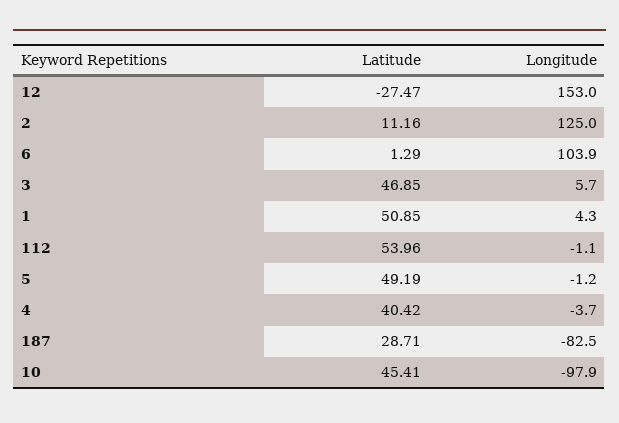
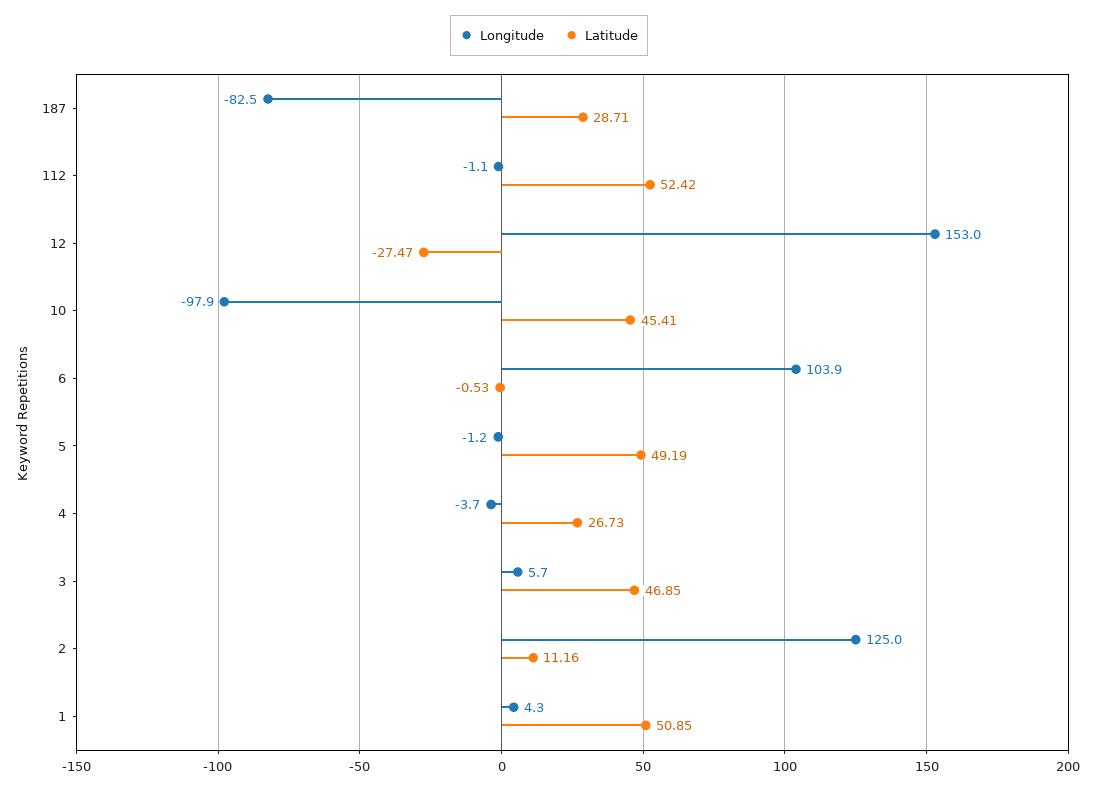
  {
    "Latitude": {
      "12": -27.47,
      "2": 11.16,
-     "6": 1.29,
+     "6": -0.53,
      "3": 46.85,
      "1": 50.85,
-     "112": 53.96,
+     "112": 52.42,
      "5": 49.19,
-     "4": 40.42,
+     "4": 26.73,
      "187": 28.71,
      "10": 45.41
    },
    "Longitude": {
      "12": 153,
      "2": 125,
      "6": 103.9,
      "3": 5.7,
      "1": 4.3,
      "112": -1.1,
      "5": -1.2,
      "4": -3.7,
      "187": -82.5,
      "10": -97.9
    }
  }

